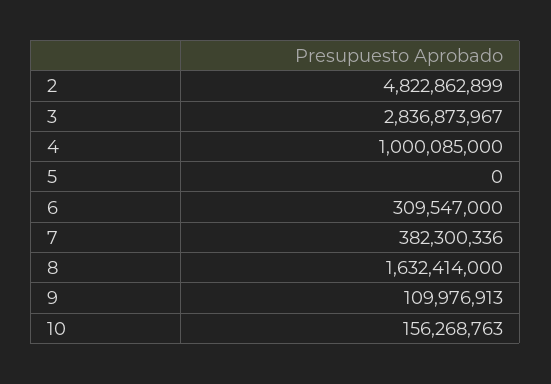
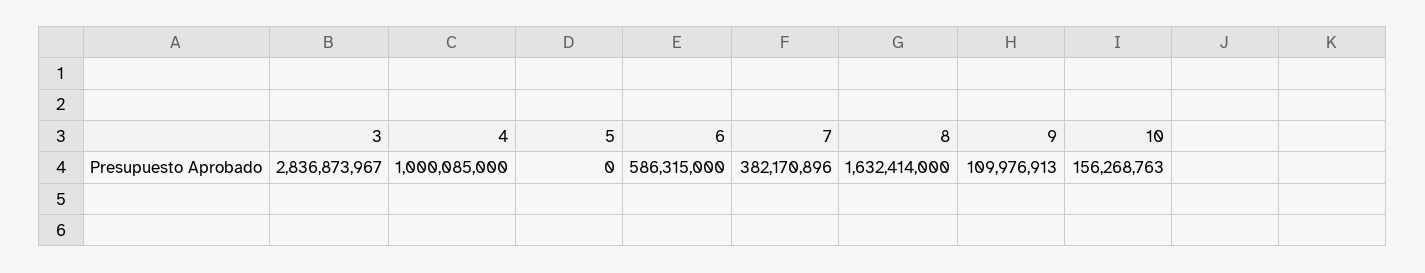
  {
-   "2": 4822862899,
    "3": 2836873967,
    "4": 1000085000,
    "5": 0,
-   "6": 309547000,
+   "6": 586315000,
-   "7": 382300336,
+   "7": 382170896,
    "8": 1632414000,
    "9": 109976913,
    "10": 156268763
  }

